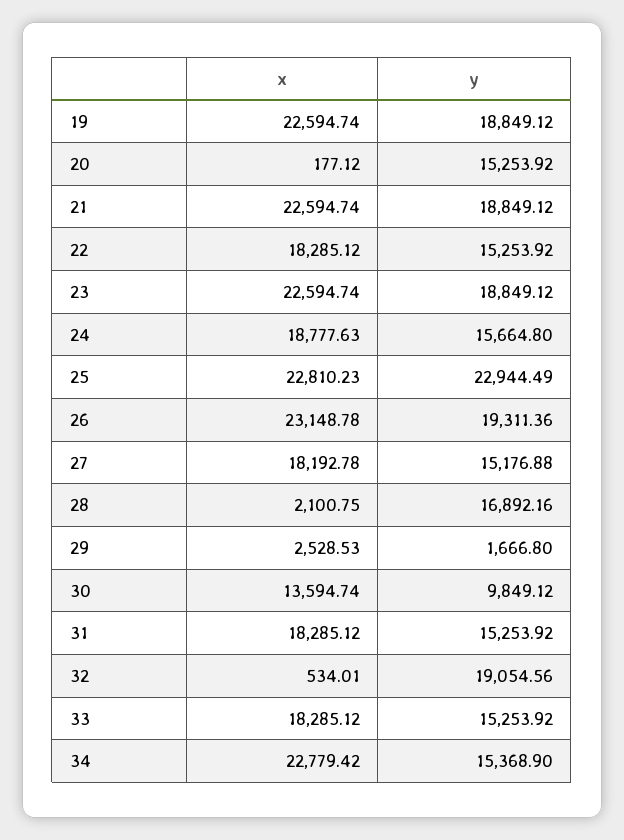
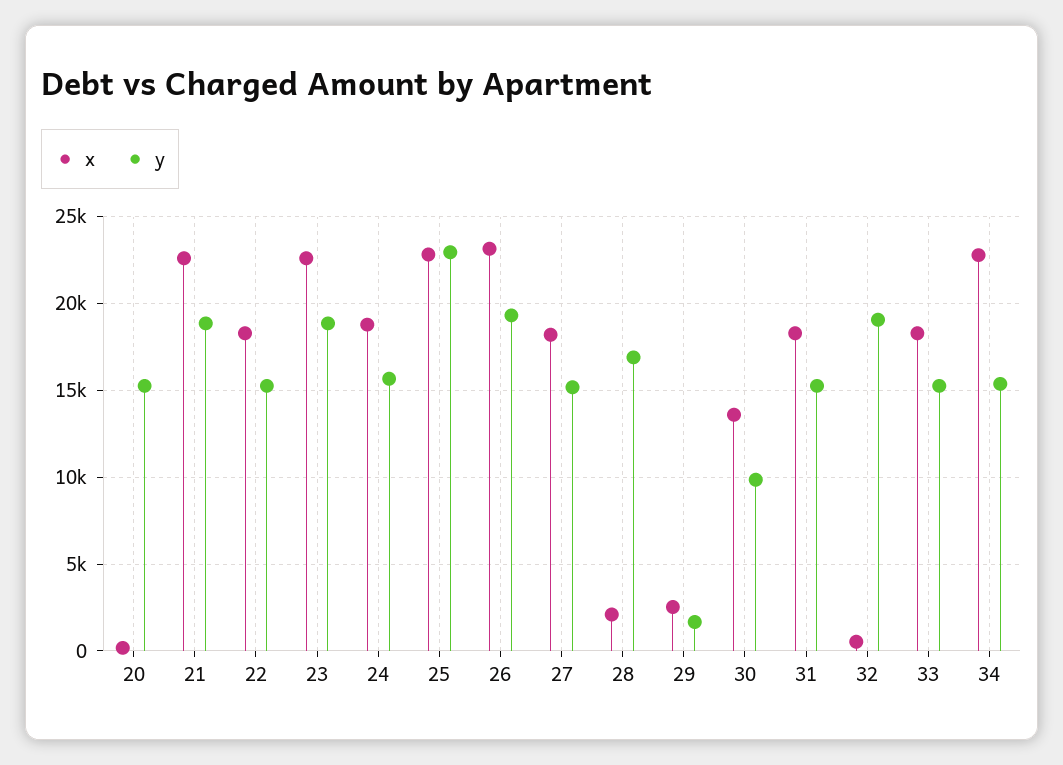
  {
    "x": {
-     "19": 22594.74,
      "20": 177.12,
      "21": 22594.74,
      "22": 18285.12,
      "23": 22594.74,
      "24": 18777.63,
      "25": 22810.23,
      "26": 23148.78,
      "27": 18192.78,
      "28": 2100.75,
      "29": 2528.53,
      "30": 13594.74,
      "31": 18285.12,
      "32": 534.01,
      "33": 18285.12,
      "34": 22779.42
    },
    "y": {
-     "19": 18849.12,
      "20": 15253.92,
      "21": 18849.12,
      "22": 15253.92,
      "23": 18849.12,
      "24": 15664.8,
      "25": 22944.49,
      "26": 19311.36,
      "27": 15176.88,
      "28": 16892.16,
      "29": 1666.8,
      "30": 9849.12,
      "31": 15253.92,
      "32": 19054.56,
      "33": 15253.92,
      "34": 15368.9
    }
  }

